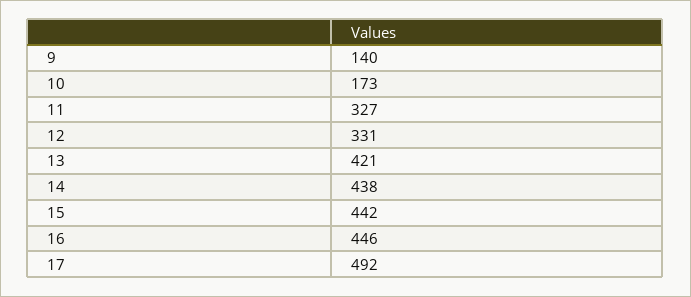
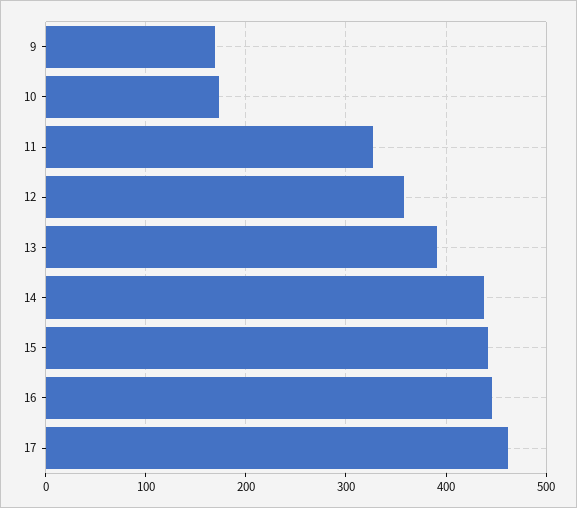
  {
-   "9": 140,
+   "9": 170,
    "10": 173,
    "11": 327,
-   "12": 331,
+   "12": 360,
-   "13": 421,
+   "13": 390,
    "14": 438,
    "15": 442,
    "16": 446,
-   "17": 492
+   "17": 460
  }

